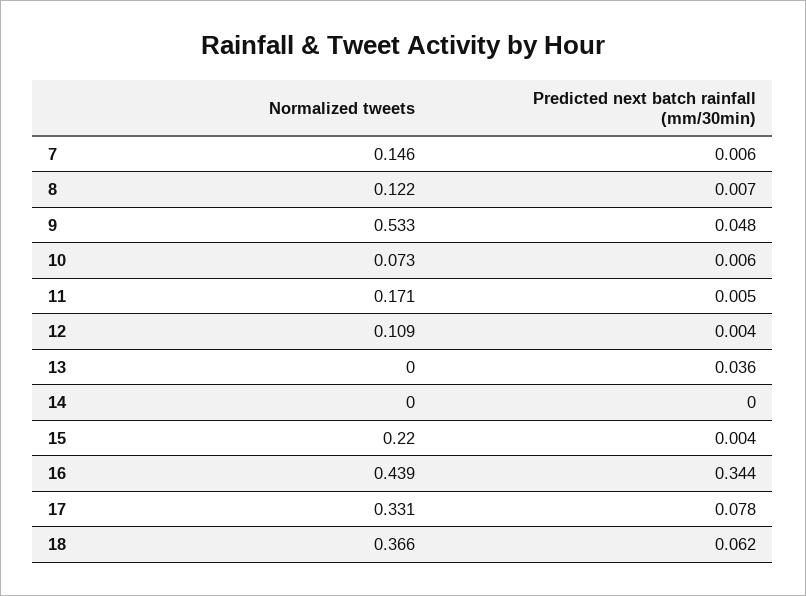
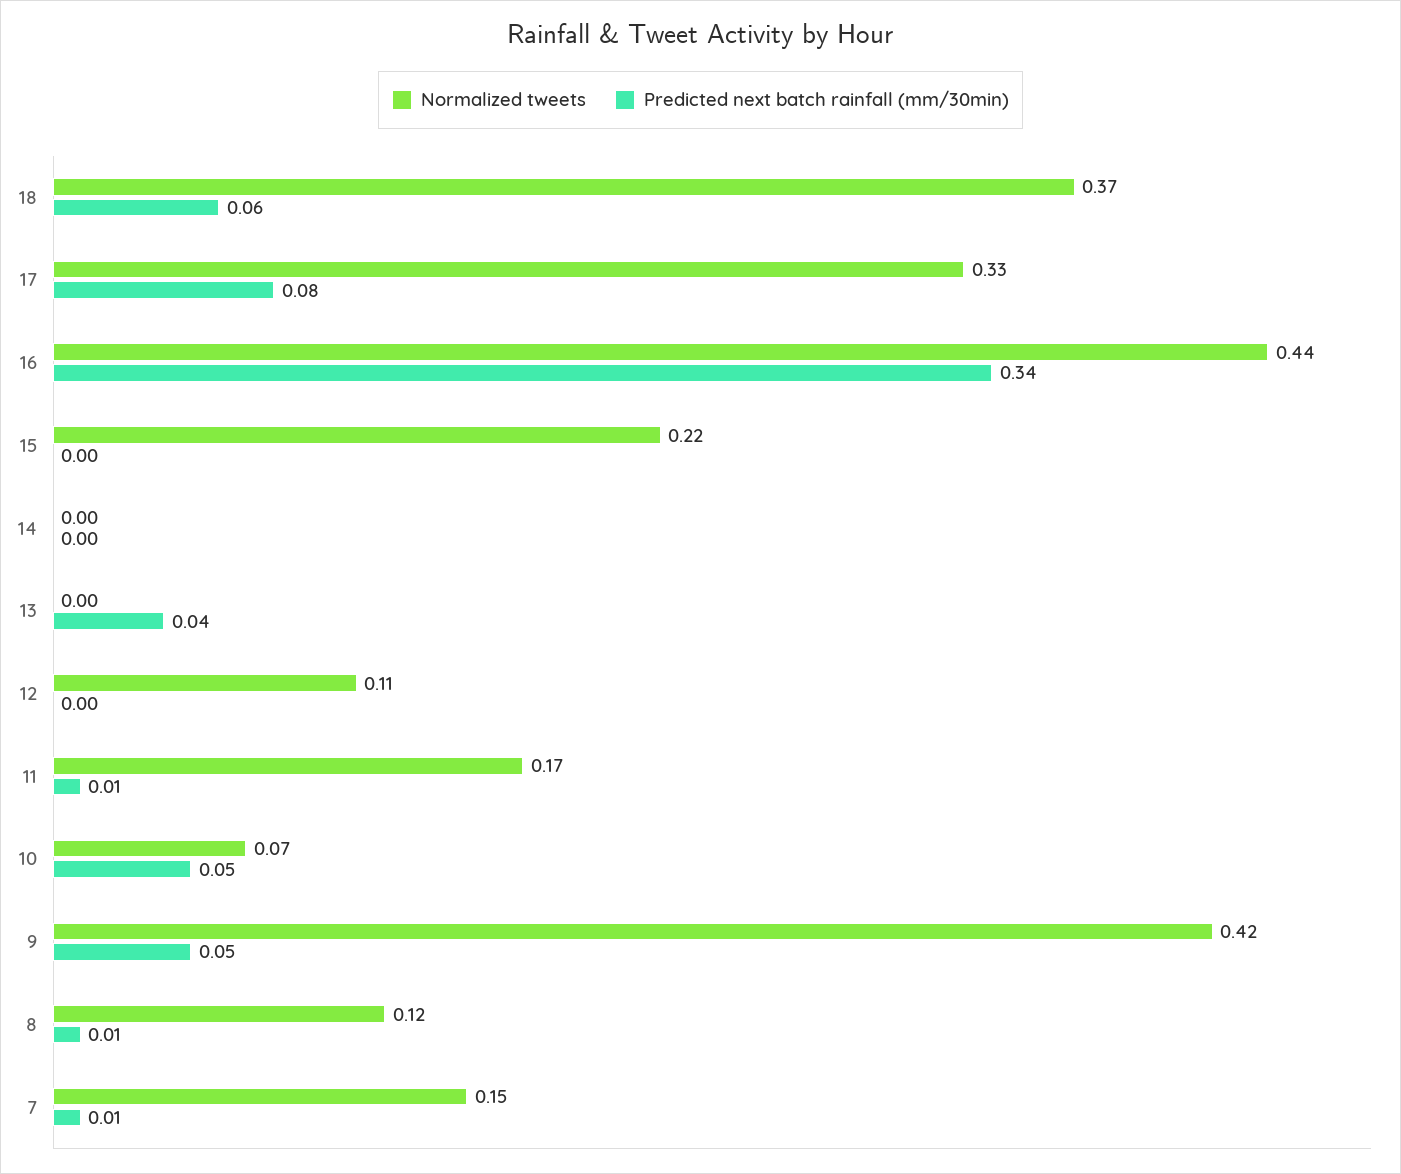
  {
    "Normalized tweets": {
      "7": 0.146,
      "8": 0.122,
-     "9": 0.533,
+     "9": 0.42,
      "10": 0.073,
      "11": 0.171,
      "12": 0.109,
      "13": 0,
      "14": 0,
      "15": 0.22,
      "16": 0.439,
      "17": 0.331,
      "18": 0.366
    },
    "Predicted next batch rainfall (mm/30min)": {
      "7": 0.006,
      "8": 0.007,
      "9": 0.048,
-     "10": 0.006,
+     "10": 0.05,
      "11": 0.005,
      "12": 0.004,
      "13": 0.036,
      "14": 0,
      "15": 0.004,
      "16": 0.344,
      "17": 0.078,
      "18": 0.062
    }
  }

